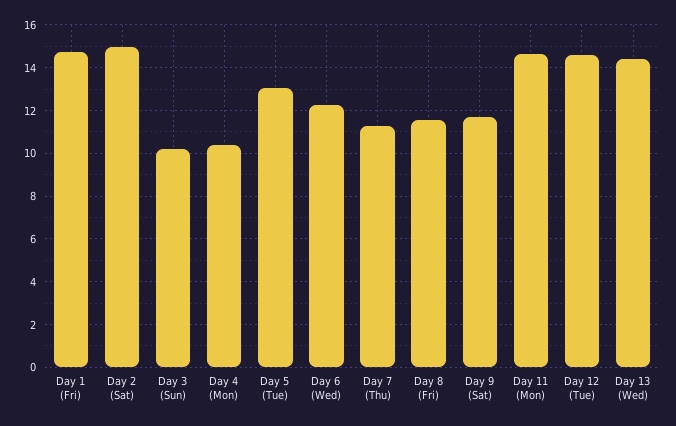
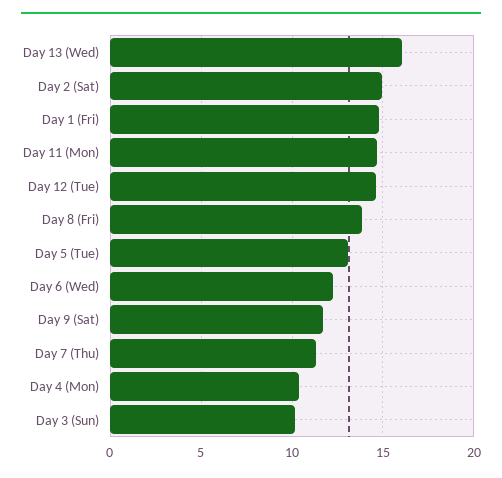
  {
    "Day 1 (Fri)": 15,
    "Day 2 (Sat)": 15,
    "Day 3 (Sun)": 10,
    "Day 4 (Mon)": 10.5,
    "Day 5 (Tue)": 13,
    "Day 6 (Wed)": 12.5,
    "Day 7 (Thu)": 11.5,
-   "Day 8 (Fri)": 11.5,
+   "Day 8 (Fri)": 14,
    "Day 9 (Sat)": 11.5,
    "Day 11 (Mon)": 14.5,
    "Day 12 (Tue)": 14.5,
-   "Day 13 (Wed)": 14.5
+   "Day 13 (Wed)": 16
  }

